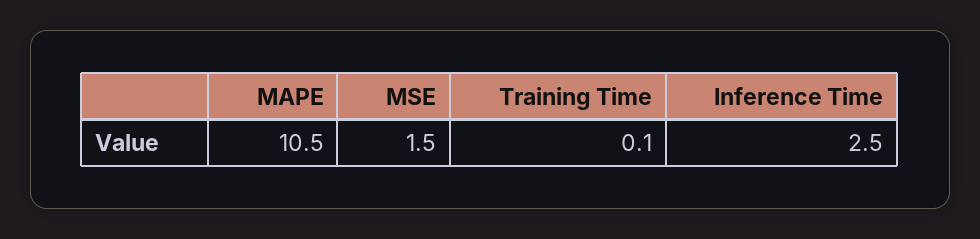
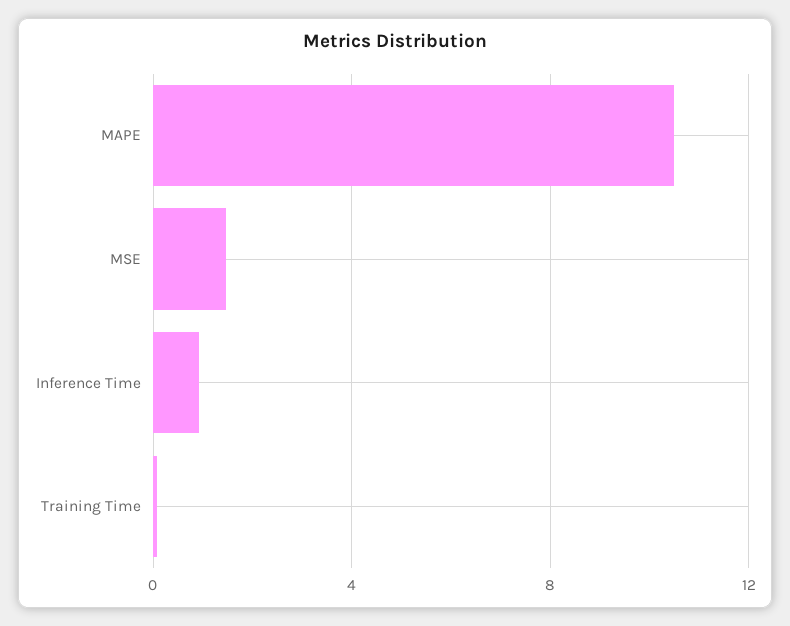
  {
    "MAPE": 10.5,
    "MSE": 1.5,
    "Training Time": 0.1,
-   "Inference Time": 2.5
+   "Inference Time": 1
  }

